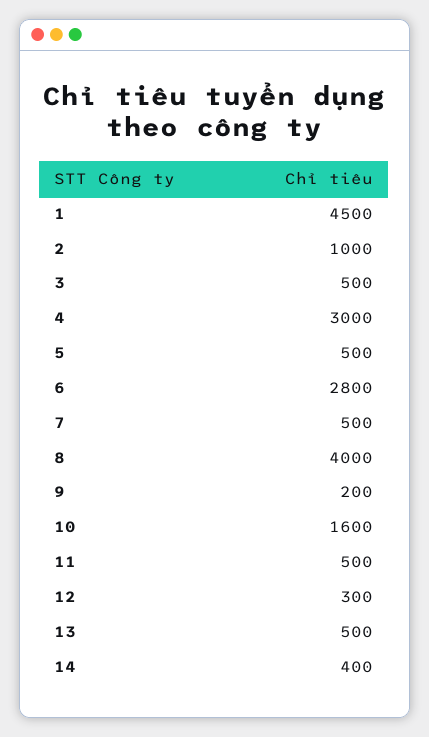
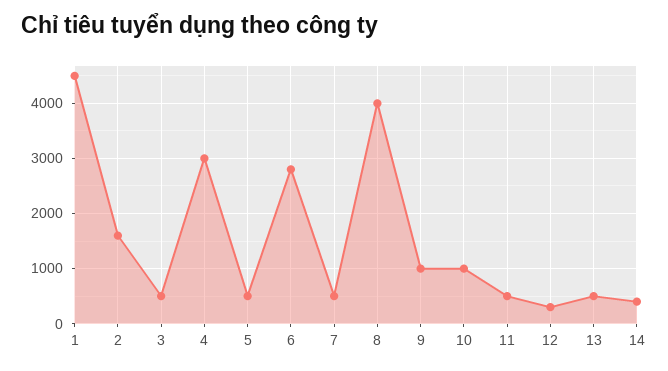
  {
    "1": 4500,
-   "2": 1000,
+   "2": 1600,
    "3": 500,
    "4": 3000,
    "5": 500,
    "6": 2800,
    "7": 500,
    "8": 4000,
-   "9": 200,
+   "9": 1000,
-   "10": 1600,
+   "10": 1000,
    "11": 500,
    "12": 300,
    "13": 500,
    "14": 400
  }

